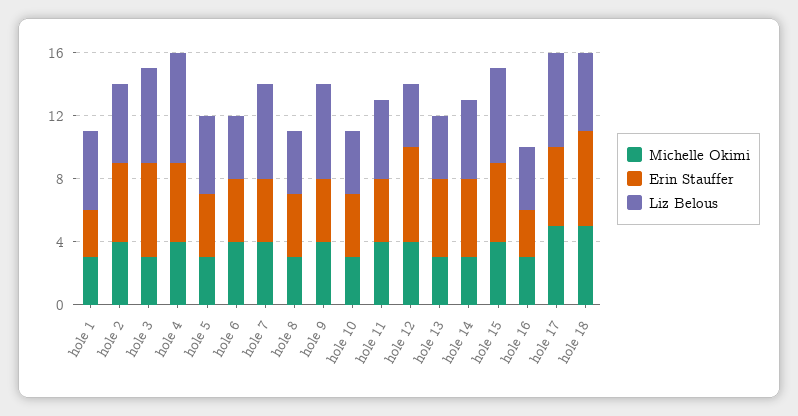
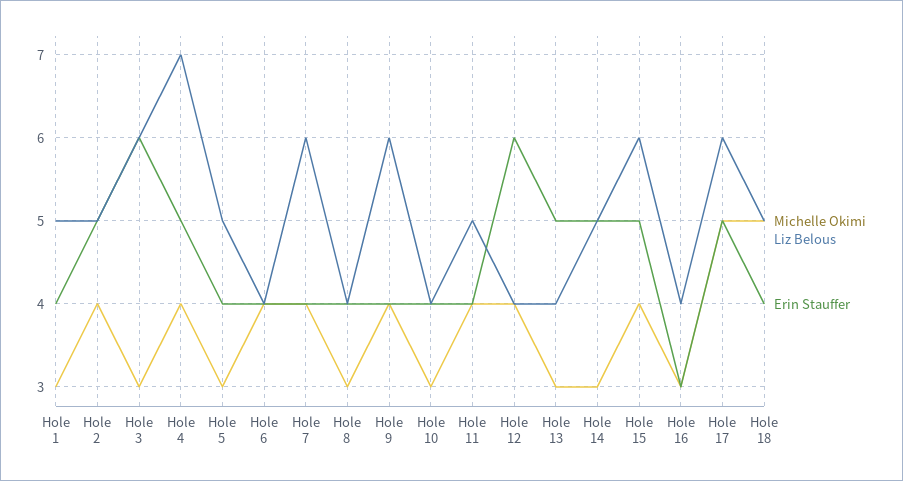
  {
    "Michelle Okimi": {
      "hole 1": 3,
      "hole 2": 4,
      "hole 3": 3,
      "hole 4": 4,
      "hole 5": 3,
      "hole 6": 4,
      "hole 7": 4,
      "hole 8": 3,
      "hole 9": 4,
      "hole 10": 3,
      "hole 11": 4,
      "hole 12": 4,
      "hole 13": 3,
      "hole 14": 3,
      "hole 15": 4,
      "hole 16": 3,
      "hole 17": 5,
      "hole 18": 5
    },
    "Erin Stauffer": {
-     "hole 1": 3,
+     "hole 1": 4,
      "hole 2": 5,
      "hole 3": 6,
      "hole 4": 5,
      "hole 5": 4,
      "hole 6": 4,
      "hole 7": 4,
      "hole 8": 4,
      "hole 9": 4,
      "hole 10": 4,
      "hole 11": 4,
      "hole 12": 6,
      "hole 13": 5,
      "hole 14": 5,
      "hole 15": 5,
      "hole 16": 3,
      "hole 17": 5,
-     "hole 18": 6
+     "hole 18": 4
    },
    "Liz Belous": {
      "hole 1": 5,
      "hole 2": 5,
      "hole 3": 6,
      "hole 4": 7,
      "hole 5": 5,
      "hole 6": 4,
      "hole 7": 6,
      "hole 8": 4,
      "hole 9": 6,
      "hole 10": 4,
      "hole 11": 5,
      "hole 12": 4,
      "hole 13": 4,
      "hole 14": 5,
      "hole 15": 6,
      "hole 16": 4,
      "hole 17": 6,
      "hole 18": 5
    }
  }

